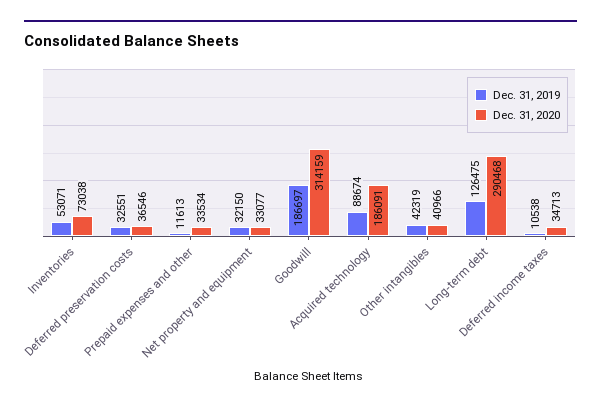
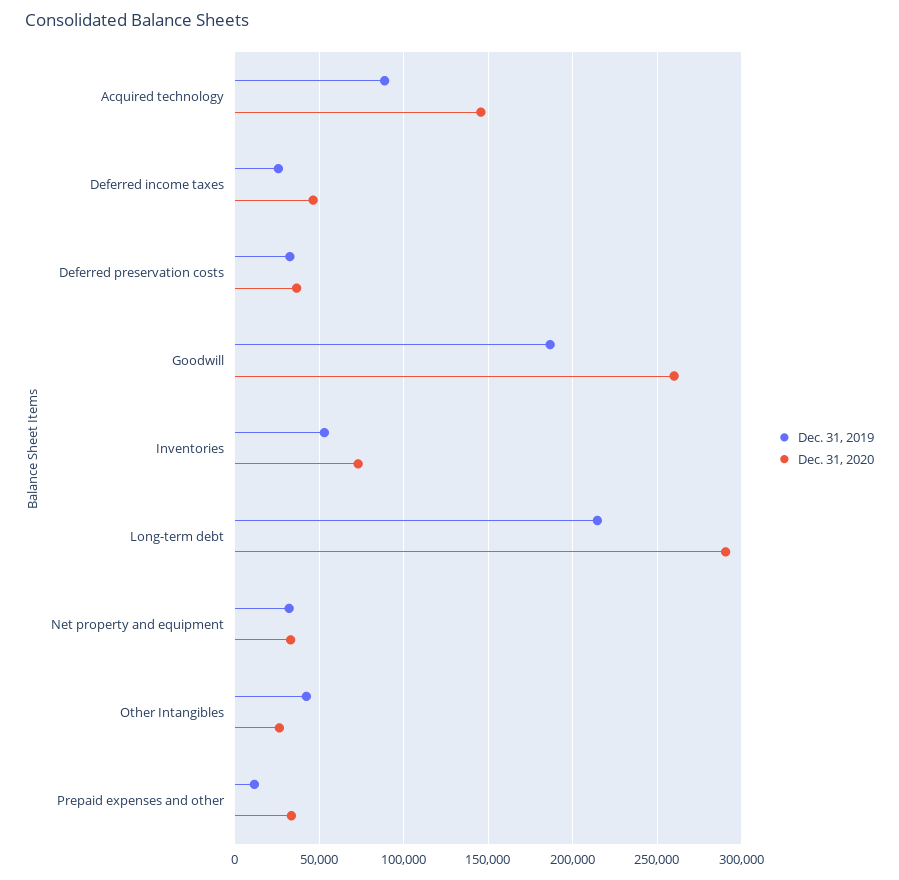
  {
    "Dec. 31, 2019": {
      "Inventories": 53071,
      "Deferred preservation costs": 32551,
      "Prepaid expenses and other": 11613,
      "Net property and equipment": 32150,
      "Goodwill": 186697,
      "Acquired technology": 88674,
      "Other intangibles": 42319,
-     "Long-term debt": 126475,
+     "Long-term debt": 215000,
-     "Deferred income taxes": 10538
+     "Deferred income taxes": 25000
    },
    "Dec. 31, 2020": {
      "Inventories": 73038,
      "Deferred preservation costs": 36546,
      "Prepaid expenses and other": 33534,
      "Net property and equipment": 33077,
-     "Goodwill": 314159,
+     "Goodwill": 260000,
-     "Acquired technology": 186091,
+     "Acquired technology": 145000,
-     "Other intangibles": 40966,
+     "Other intangibles": 25000,
      "Long-term debt": 290468,
-     "Deferred income taxes": 34713
+     "Deferred income taxes": 45000
    }
  }

